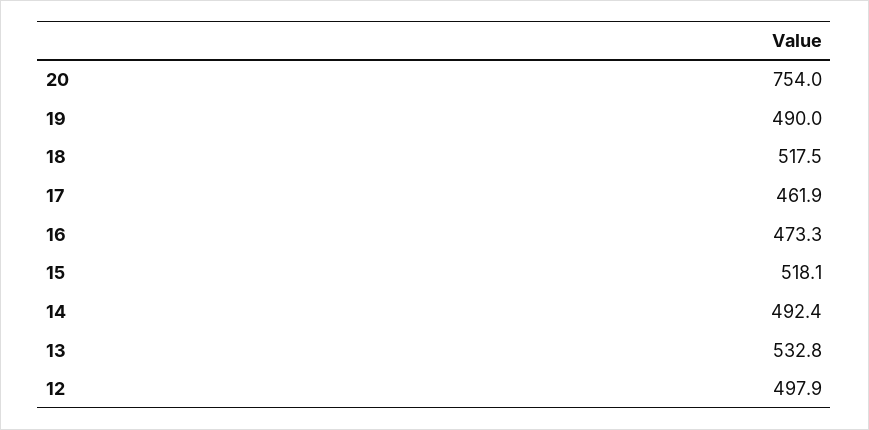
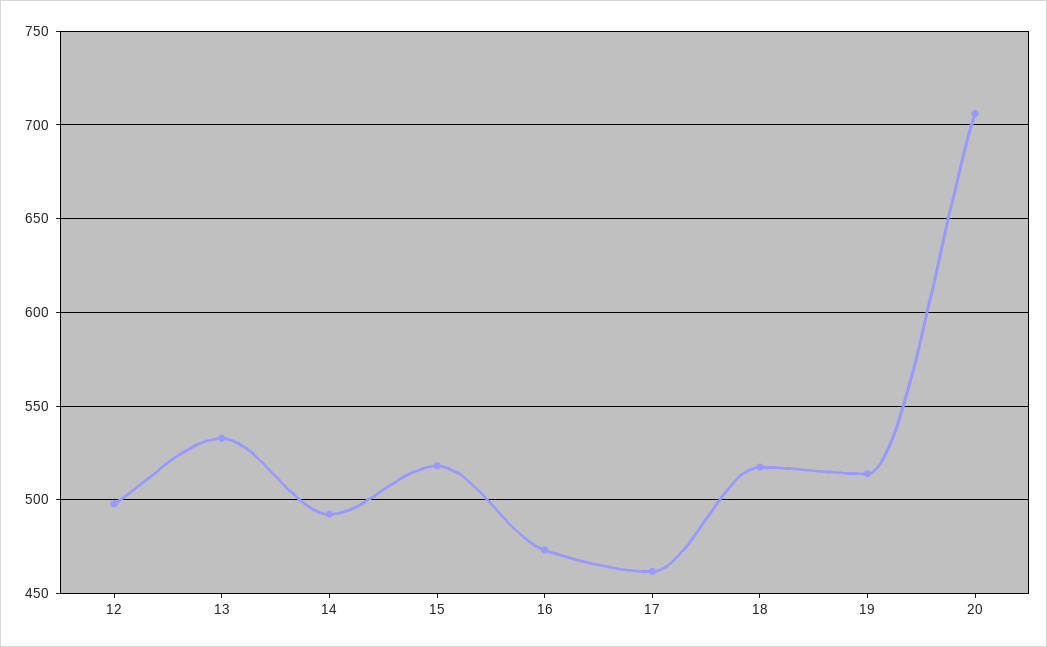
  {
-   "20": 754,
+   "20": 705,
-   "19": 490,
+   "19": 515,
    "18": 517.5,
    "17": 461.9,
    "16": 473.3,
    "15": 518.1,
    "14": 492.4,
    "13": 532.8,
    "12": 497.9
  }

